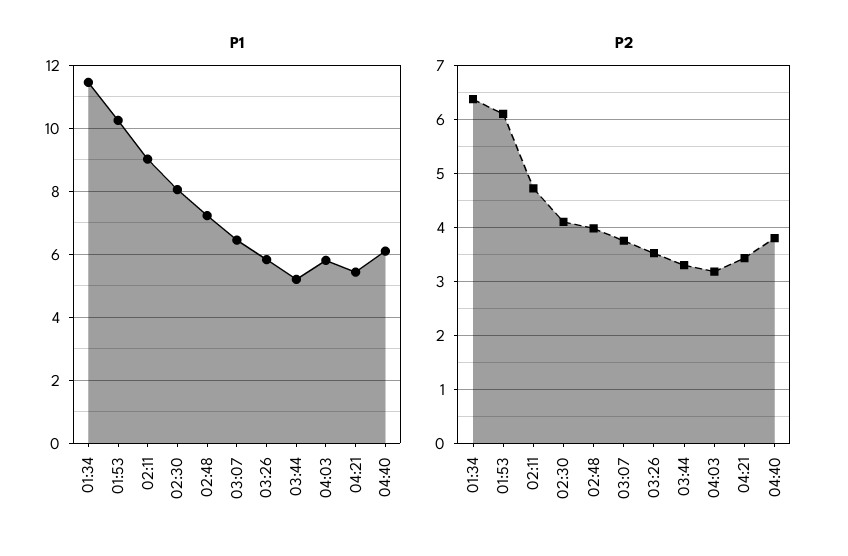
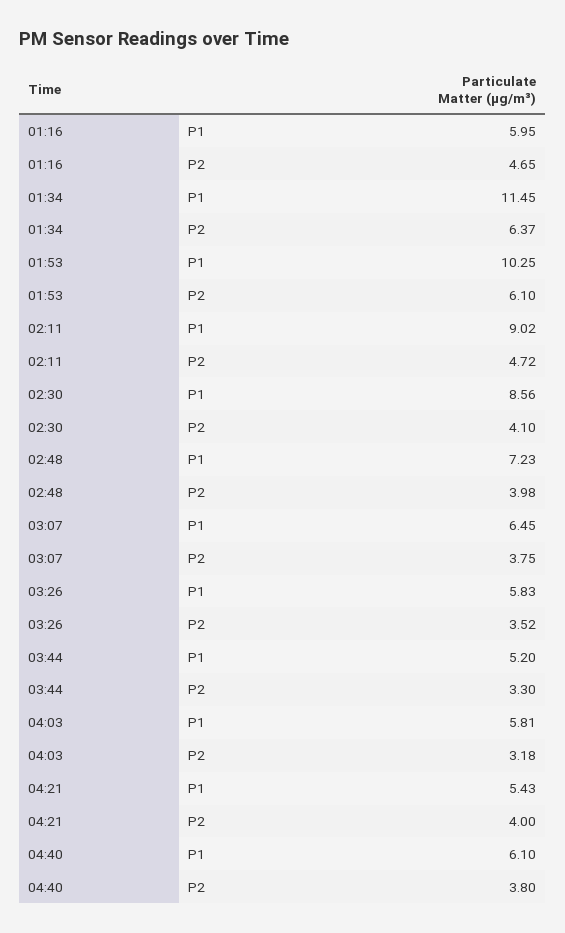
  {
    "P1": {
      "01:34": 11.45,
      "01:53": 10.25,
      "02:11": 9.02,
-     "02:30": 8,
+     "02:30": 8.56,
      "02:48": 7.23,
      "03:07": 6.45,
      "03:26": 5.83,
      "03:44": 5.2,
      "04:03": 5.81,
      "04:21": 5.43,
-     "04:40": 6.1
+     "04:40": 6.1,
+     "01:16": 5.95
    },
    "P2": {
      "01:34": 6.37,
      "01:53": 6.1,
      "02:11": 4.72,
      "02:30": 4.1,
      "02:48": 3.98,
      "03:07": 3.75,
      "03:26": 3.52,
      "03:44": 3.3,
      "04:03": 3.18,
-     "04:21": 3.4,
+     "04:21": 4,
-     "04:40": 3.8
+     "04:40": 3.8,
+     "01:16": 4.65
    }
  }

